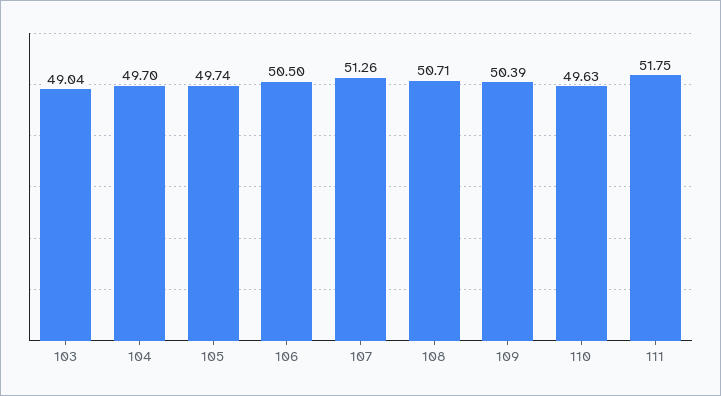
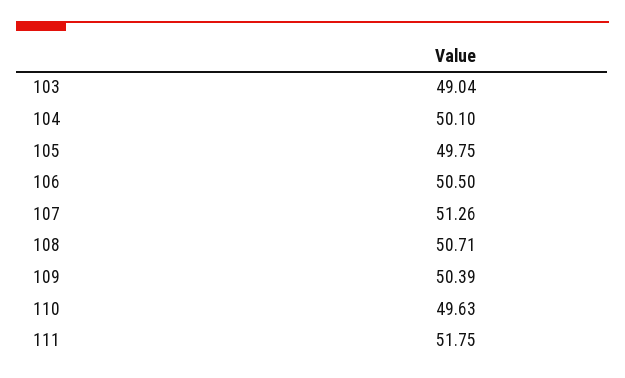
  {
    "103": 49.04,
-   "104": 49.7,
+   "104": 50.1,
-   "105": 49.74,
+   "105": 49.75,
    "106": 50.5,
    "107": 51.26,
    "108": 50.71,
    "109": 50.39,
    "110": 49.63,
    "111": 51.75
  }

